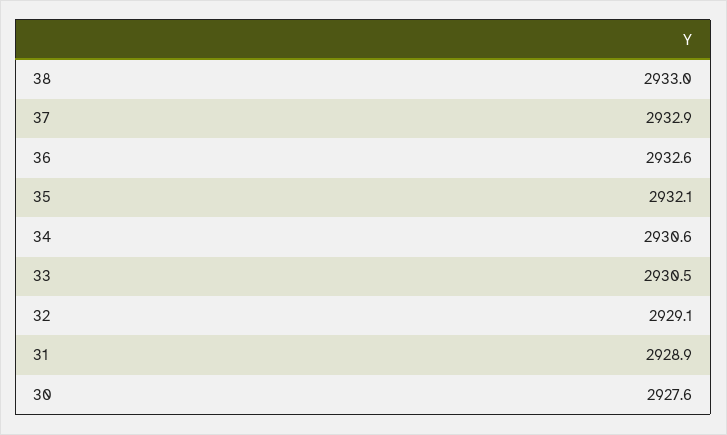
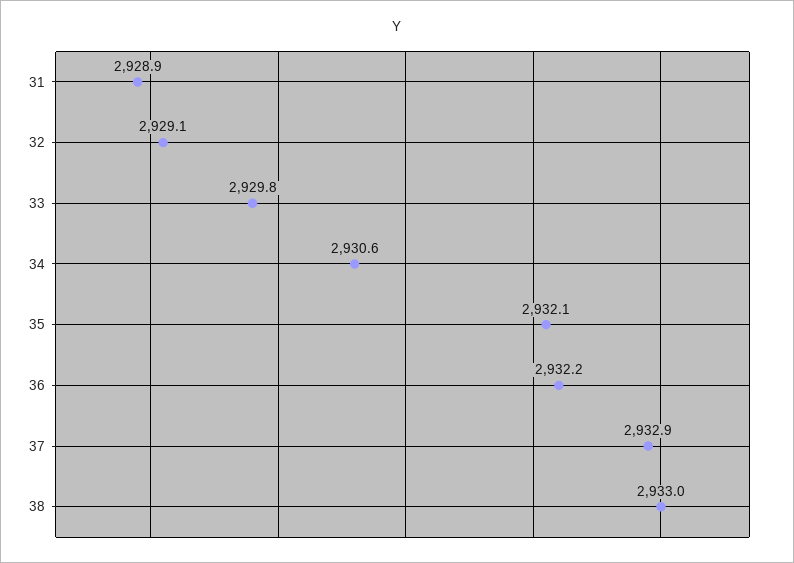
  {
    "38": 2933,
    "37": 2932.9,
-   "36": 2932.6,
+   "36": 2932.2,
    "35": 2932.1,
    "34": 2930.6,
-   "33": 2930.5,
+   "33": 2929.8,
    "32": 2929.1,
-   "31": 2928.9,
+   "31": 2928.9
-   "30": 2927.6
  }

